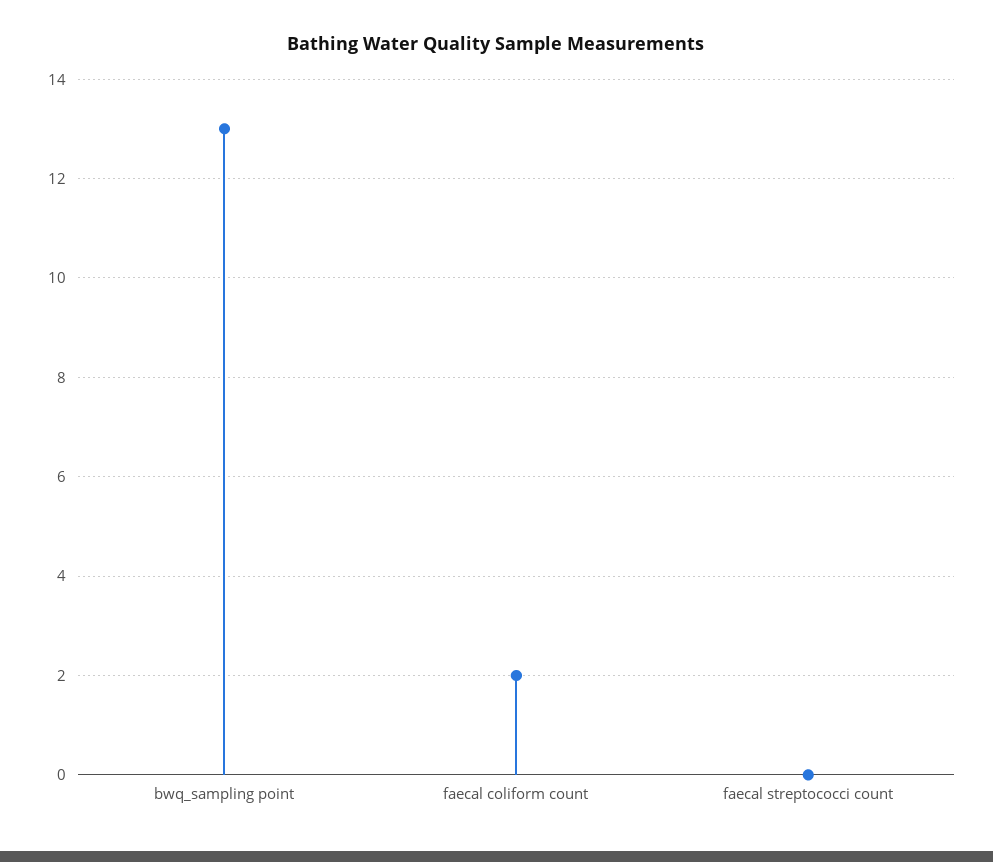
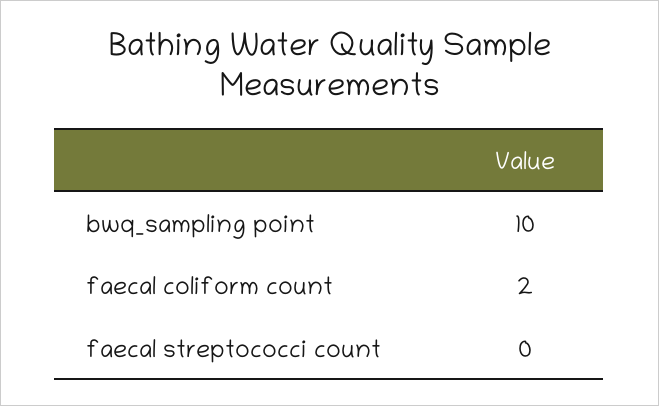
  {
-   "bwq_sampling point": 13,
+   "bwq_sampling point": 10,
    "faecal coliform count": 2,
    "faecal streptococci count": 0
  }

